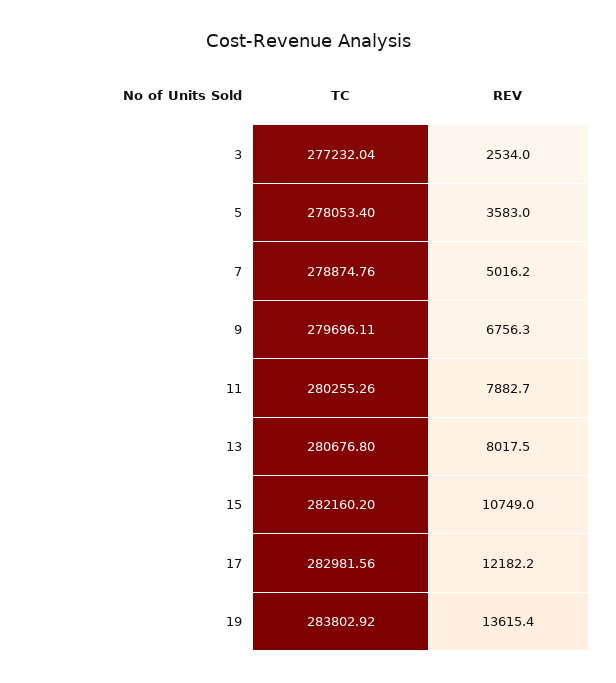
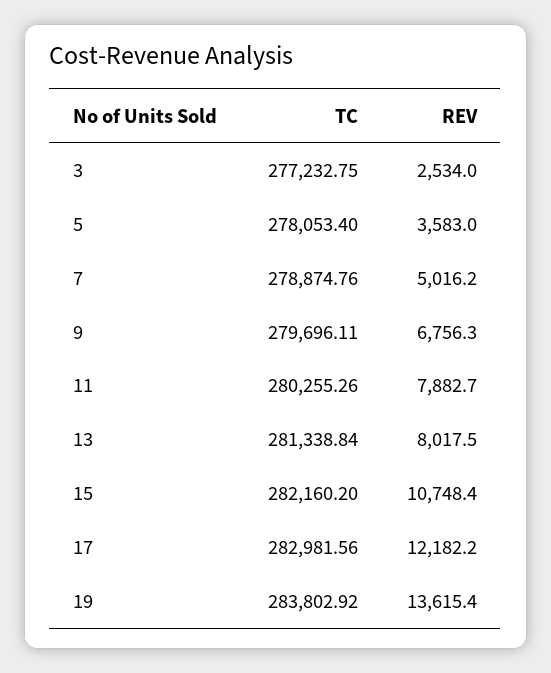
  {
    "TC": {
-     "3": 277232.04,
+     "3": 277232.75,
      "5": 278053.4,
      "7": 278874.76,
      "9": 279696.11,
      "11": 280255.26,
-     "13": 280676.8,
+     "13": 281338.84,
      "15": 282160.2,
      "17": 282981.56,
      "19": 283802.92
    },
    "REV": {
      "3": 2534,
      "5": 3583,
      "7": 5016.2,
      "9": 6756.3,
      "11": 7882.7,
      "13": 8017.5,
-     "15": 10749,
+     "15": 10748.4,
      "17": 12182.2,
      "19": 13615.4
    }
  }

